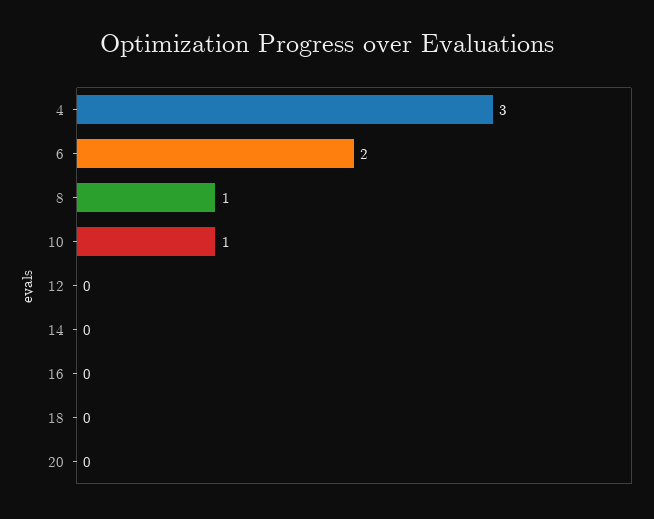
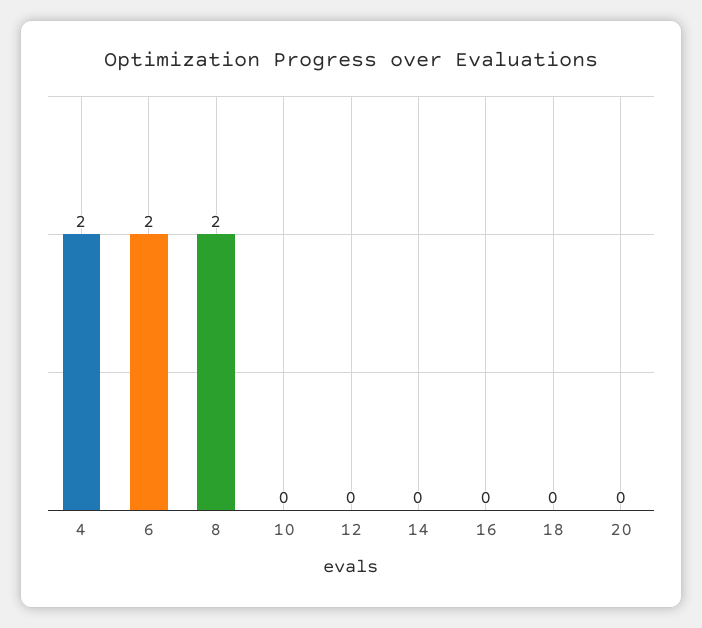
  {
-   "4": 3,
+   "4": 2,
    "6": 2,
-   "8": 1,
+   "8": 2,
-   "10": 1,
+   "10": 0,
    "12": 0,
    "14": 0,
    "16": 0,
    "18": 0,
    "20": 0
  }

